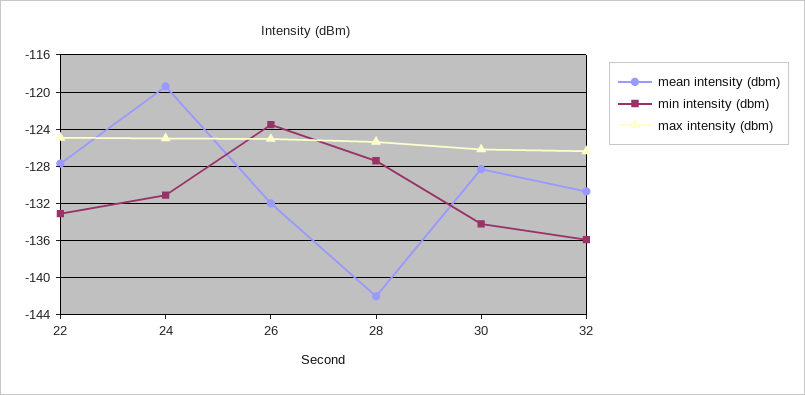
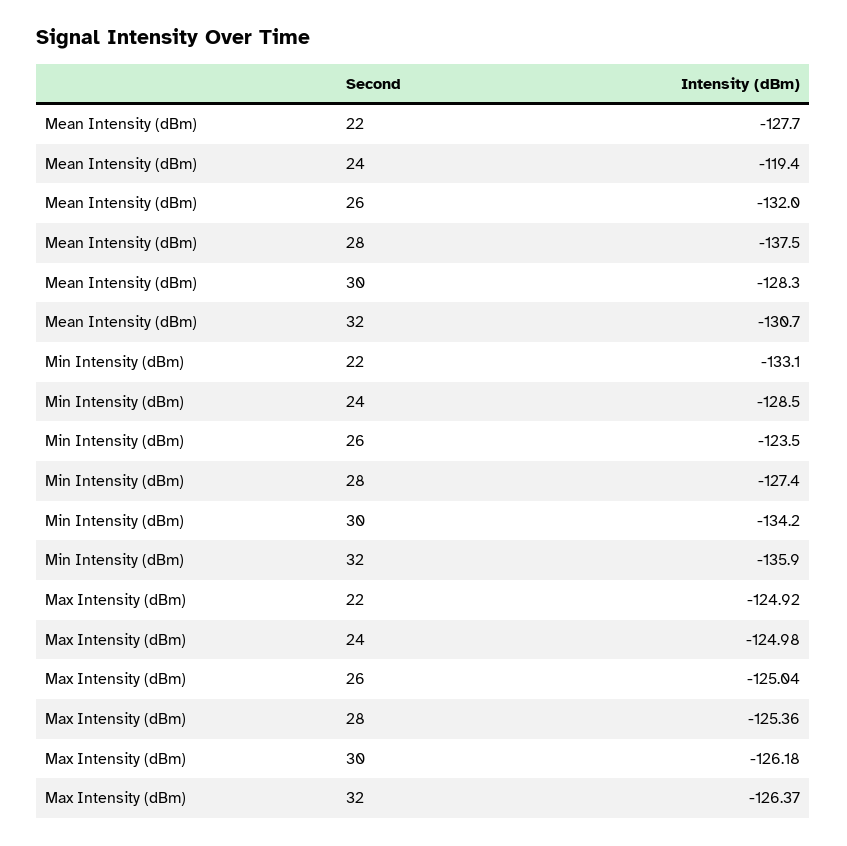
  {
    "mean intensity (dbm)": {
      "22": -127.7,
      "24": -119.4,
      "26": -132,
-     "28": -142,
+     "28": -137.5,
      "30": -128.3,
      "32": -130.7
    },
    "min intensity (dbm)": {
      "22": -133.1,
-     "24": -131,
+     "24": -128.5,
      "26": -123.5,
      "28": -127.4,
      "30": -134.2,
      "32": -135.9
    },
    "max intensity (dbm)": {
      "22": -124.92,
      "24": -124.98,
      "26": -125.04,
      "28": -125.36,
      "30": -126.18,
      "32": -126.37
    }
  }

